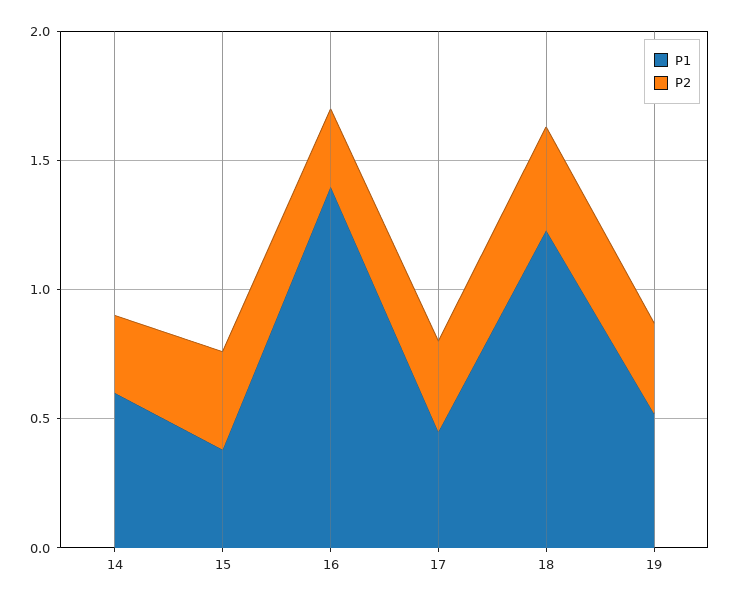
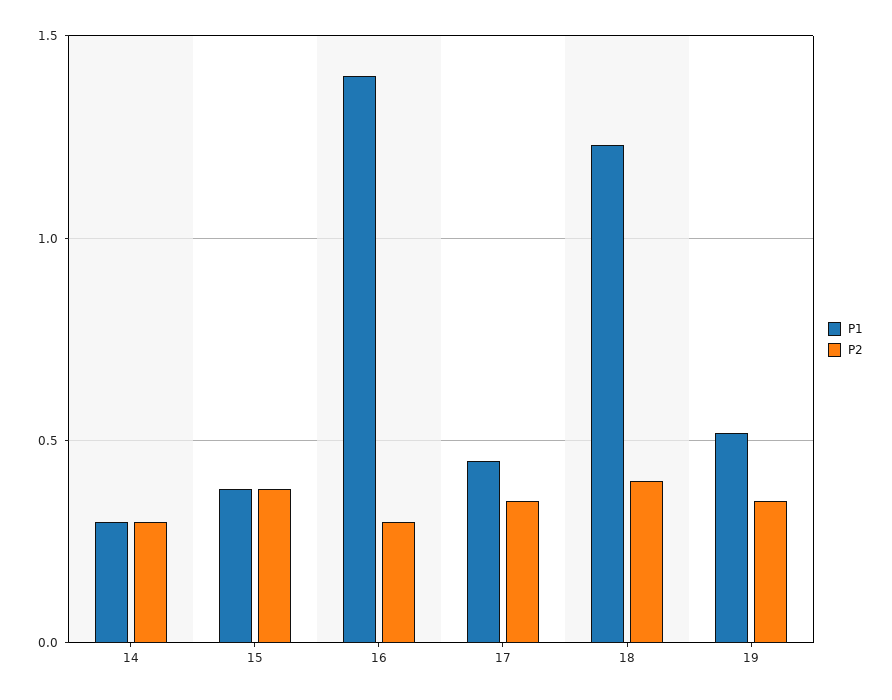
  {
    "P1": {
-     "14": 0.6,
+     "14": 0.3,
      "15": 0.4,
      "16": 1.4,
      "17": 0.45,
      "18": 1.25,
      "19": 0.5
    },
    "P2": {
      "14": 0.3,
      "15": 0.4,
      "16": 0.3,
      "17": 0.35,
      "18": 0.4,
      "19": 0.35
    }
  }

